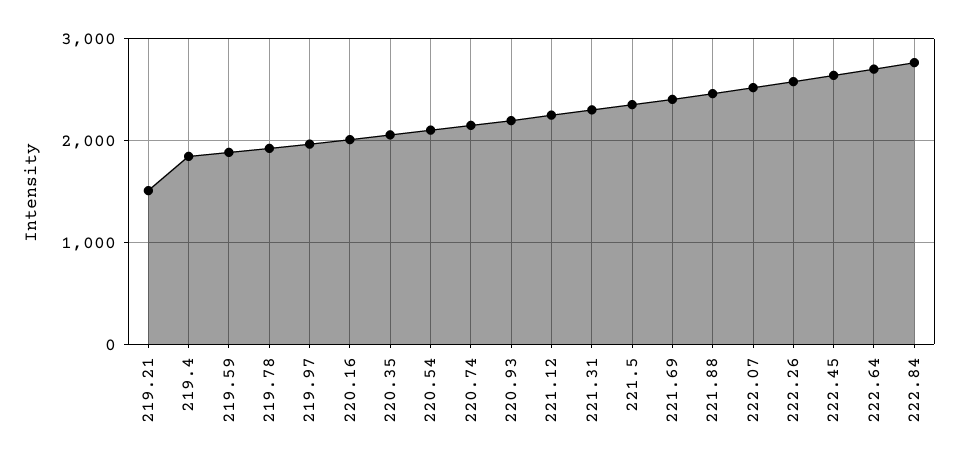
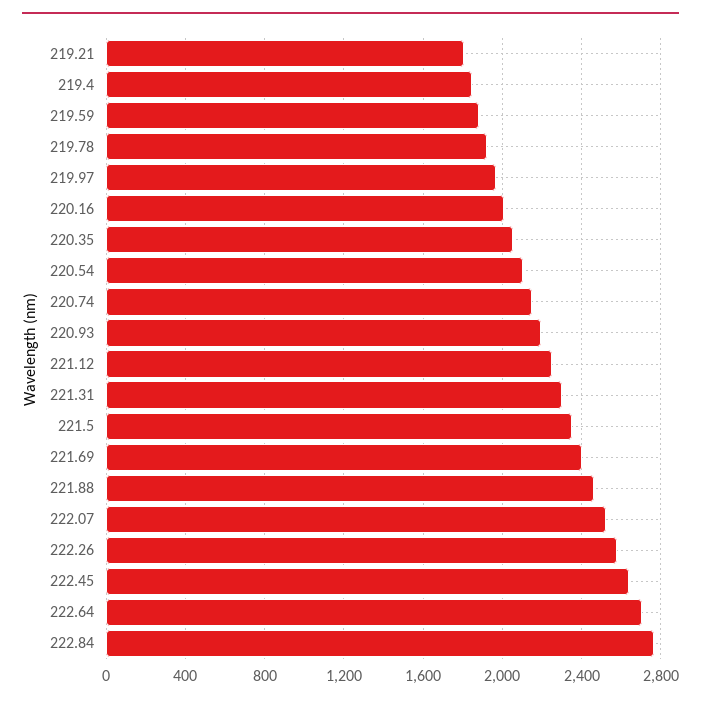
  {
-   "219.21": 1500,
+   "219.21": 1800,
    "219.4": 1850,
    "219.59": 1900,
    "219.78": 1950,
    "219.97": 1950,
    "220.16": 2000,
    "220.35": 2050,
    "220.54": 2100,
    "220.74": 2150,
    "220.93": 2200,
    "221.12": 2250,
    "221.31": 2300,
    "221.5": 2350,
    "221.69": 2400,
    "221.88": 2450,
    "222.07": 2500,
    "222.26": 2600,
    "222.45": 2650,
    "222.64": 2700,
    "222.84": 2750
  }

